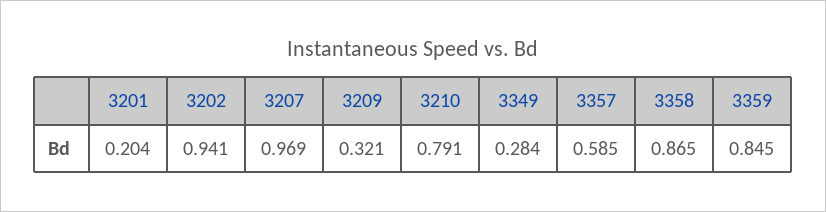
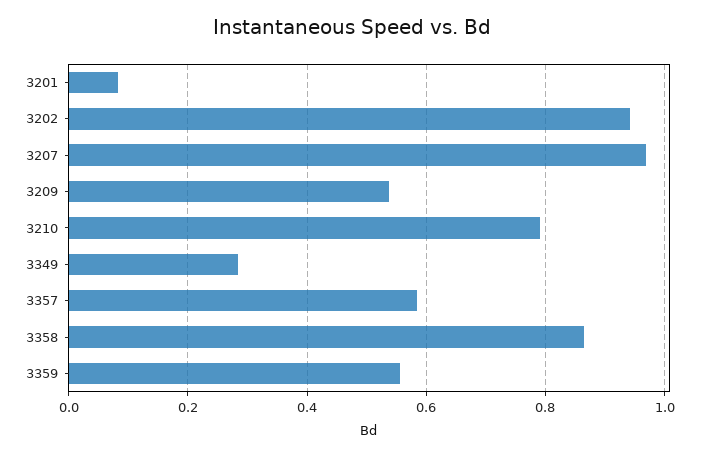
  {
-   "3201": 0.204,
+   "3201": 0.08,
    "3202": 0.941,
    "3207": 0.969,
-   "3209": 0.321,
+   "3209": 0.54,
    "3210": 0.791,
    "3349": 0.284,
    "3357": 0.585,
    "3358": 0.865,
-   "3359": 0.845
+   "3359": 0.56
  }

